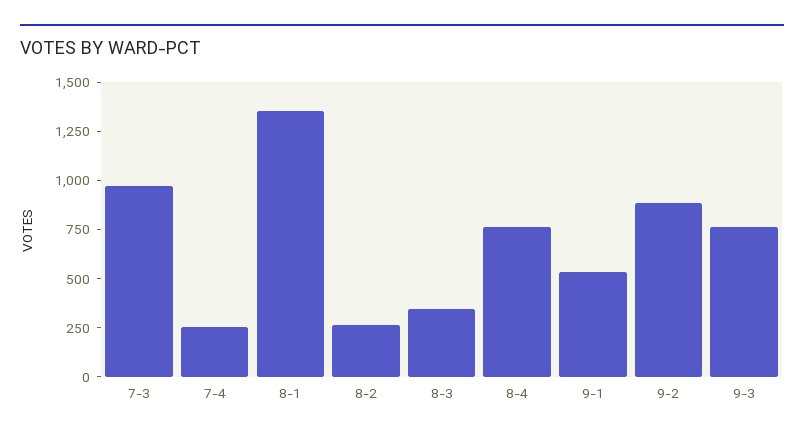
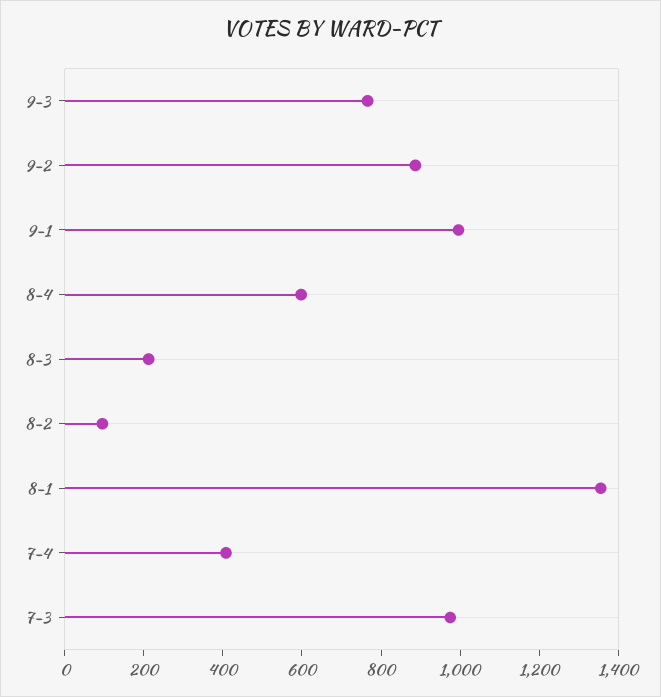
  {
    "7-3": 1000,
-   "7-4": 250,
+   "7-4": 400,
    "8-1": 1350,
-   "8-2": 250,
+   "8-2": 100,
-   "8-3": 350,
+   "8-3": 200,
-   "8-4": 750,
+   "8-4": 600,
-   "9-1": 550,
+   "9-1": 1000,
    "9-2": 900,
    "9-3": 750
  }

